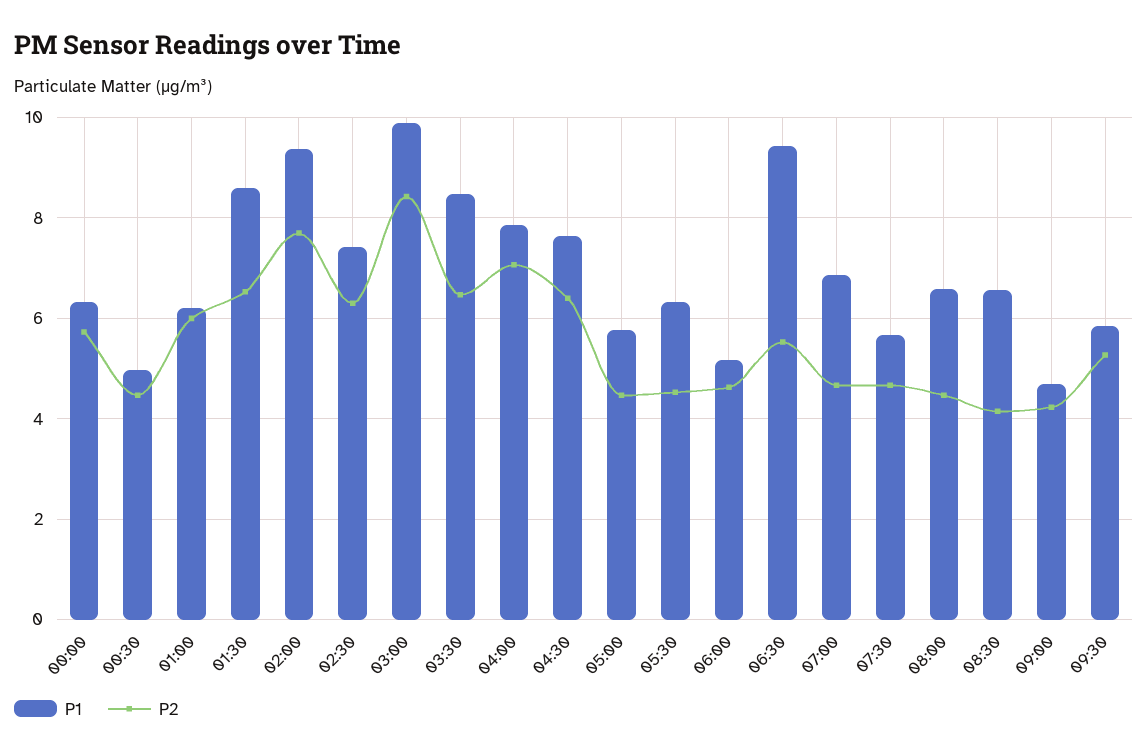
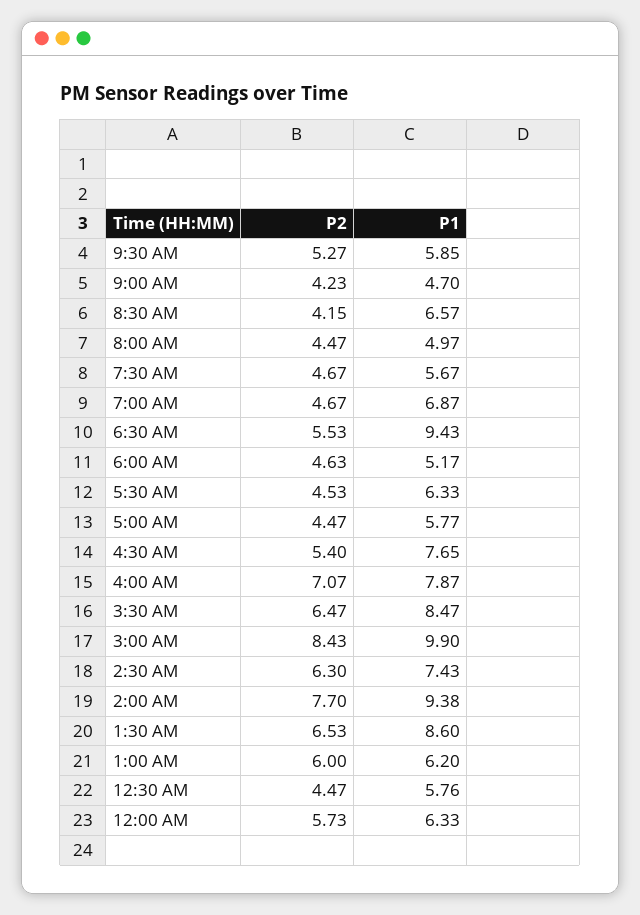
  {
    "P1": {
      "00:00": 6.33,
-     "00:30": 5,
+     "00:30": 5.76,
      "01:00": 6.2,
      "01:30": 8.6,
      "02:00": 9.38,
      "02:30": 7.43,
      "03:00": 9.9,
      "03:30": 8.47,
      "04:00": 7.87,
      "04:30": 7.65,
      "05:00": 5.77,
      "05:30": 6.33,
      "06:00": 5.17,
      "06:30": 9.43,
      "07:00": 6.87,
      "07:30": 5.67,
-     "08:00": 6.6,
+     "08:00": 4.97,
      "08:30": 6.57,
      "09:00": 4.7,
      "09:30": 5.85
    },
    "P2": {
      "00:00": 5.73,
      "00:30": 4.47,
      "01:00": 6,
      "01:30": 6.53,
      "02:00": 7.7,
      "02:30": 6.3,
      "03:00": 8.43,
      "03:30": 6.47,
      "04:00": 7.07,
-     "04:30": 6.4,
+     "04:30": 5.4,
      "05:00": 4.47,
      "05:30": 4.53,
      "06:00": 4.63,
      "06:30": 5.53,
      "07:00": 4.67,
      "07:30": 4.67,
      "08:00": 4.47,
      "08:30": 4.15,
      "09:00": 4.23,
      "09:30": 5.27
    }
  }

